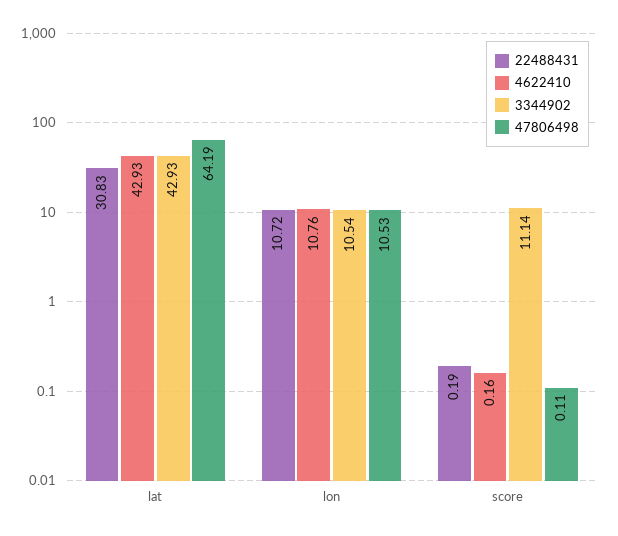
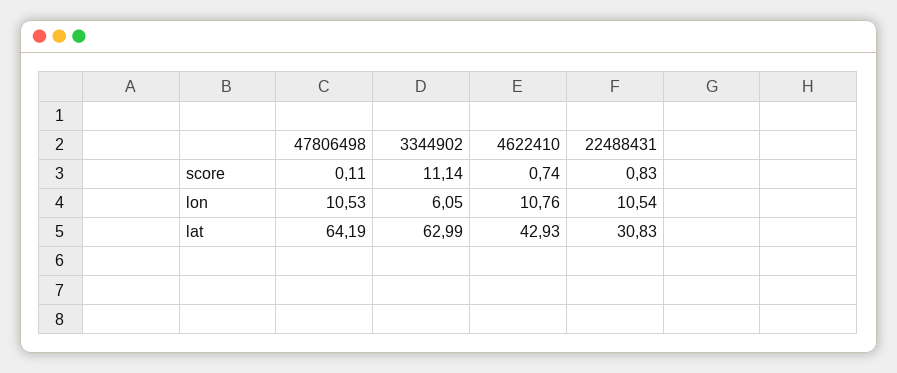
  {
    "22488431": {
      "lat": 30.83,
-     "lon": 10.72,
+     "lon": 10.54,
-     "score": 0.19
+     "score": 0.83
    },
    "4622410": {
      "lat": 42.93,
      "lon": 10.76,
-     "score": 0.16
+     "score": 0.74
    },
    "3344902": {
-     "lat": 42.93,
+     "lat": 62.99,
-     "lon": 10.54,
+     "lon": 6.05,
      "score": 11.14
    },
    "47806498": {
      "lat": 64.19,
      "lon": 10.53,
      "score": 0.11
    }
  }

